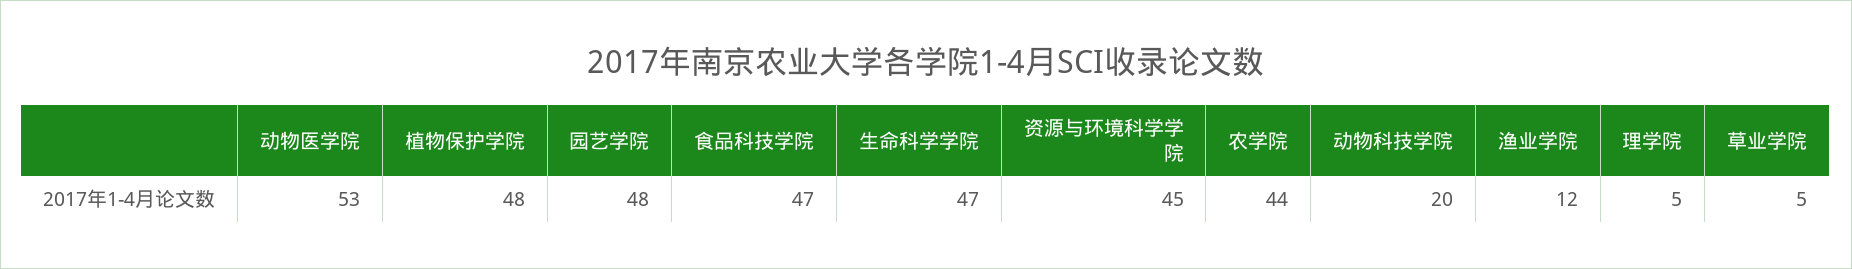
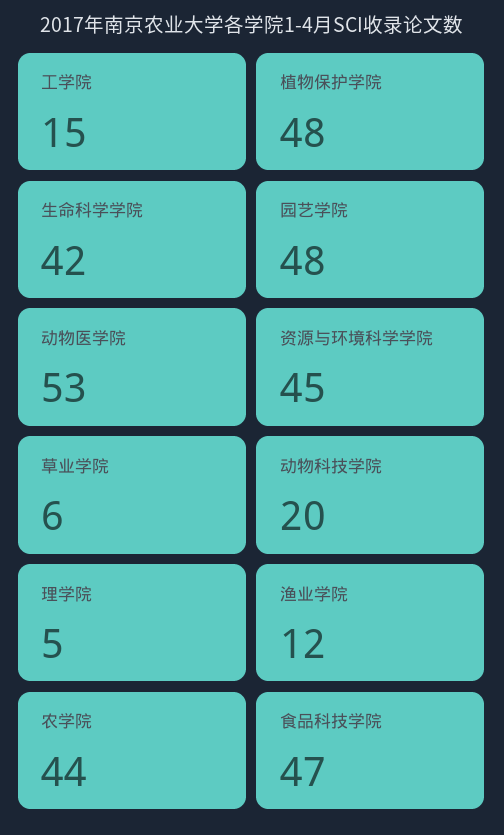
  {
    "动物医学院": 53,
    "植物保护学院": 48,
    "园艺学院": 48,
    "食品科技学院": 47,
-   "生命科学学院": 47,
+   "生命科学学院": 42,
    "资源与环境科学学院": 45,
    "农学院": 44,
    "动物科技学院": 20,
    "渔业学院": 12,
    "理学院": 5,
-   "草业学院": 5
+   "草业学院": 6,
+   "工学院": 15
  }

